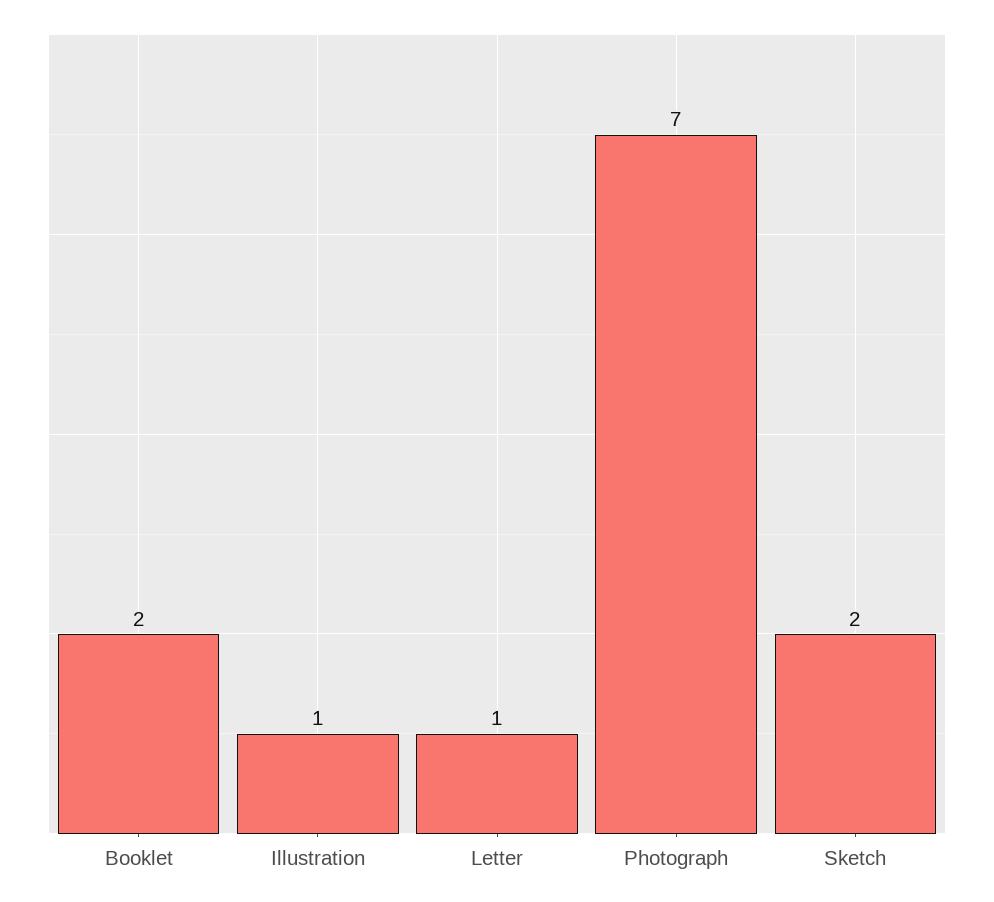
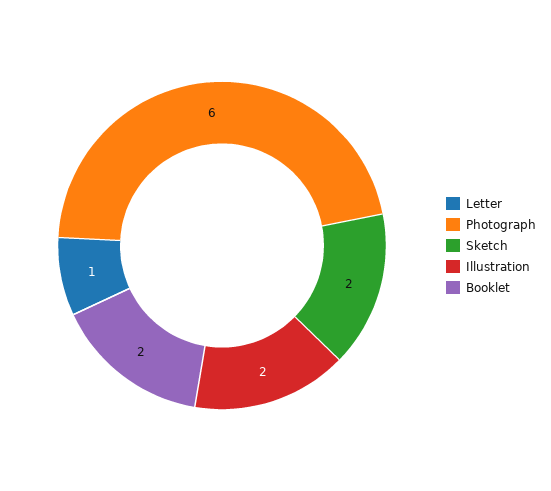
  {
    "Booklet": 2,
-   "Illustration": 1,
+   "Illustration": 2,
    "Letter": 1,
-   "Photograph": 7,
+   "Photograph": 6,
    "Sketch": 2
  }

